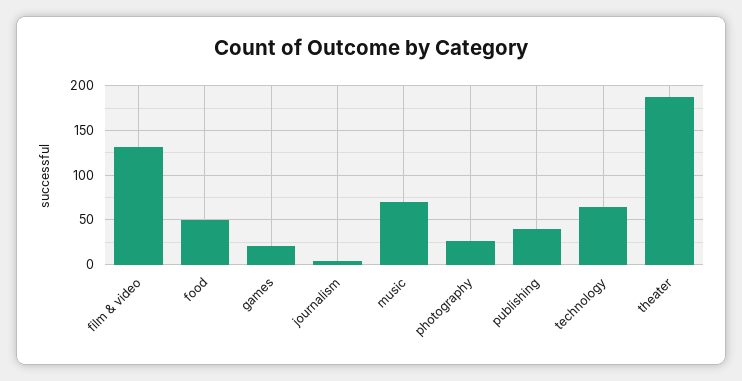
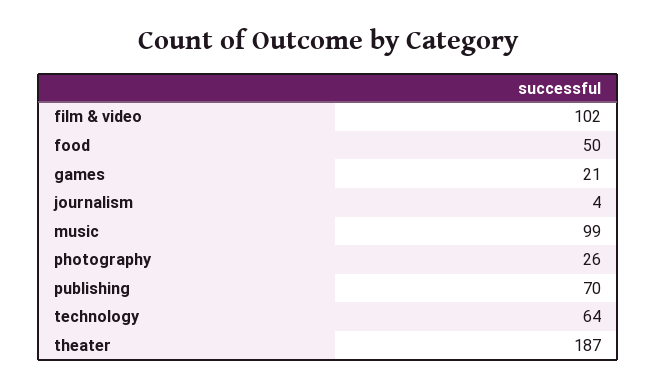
  {
-   "film & video": 130,
+   "film & video": 102,
    "food": 50,
    "games": 21,
    "journalism": 4,
-   "music": 70,
+   "music": 99,
    "photography": 26,
-   "publishing": 40,
+   "publishing": 70,
    "technology": 64,
    "theater": 187
  }

